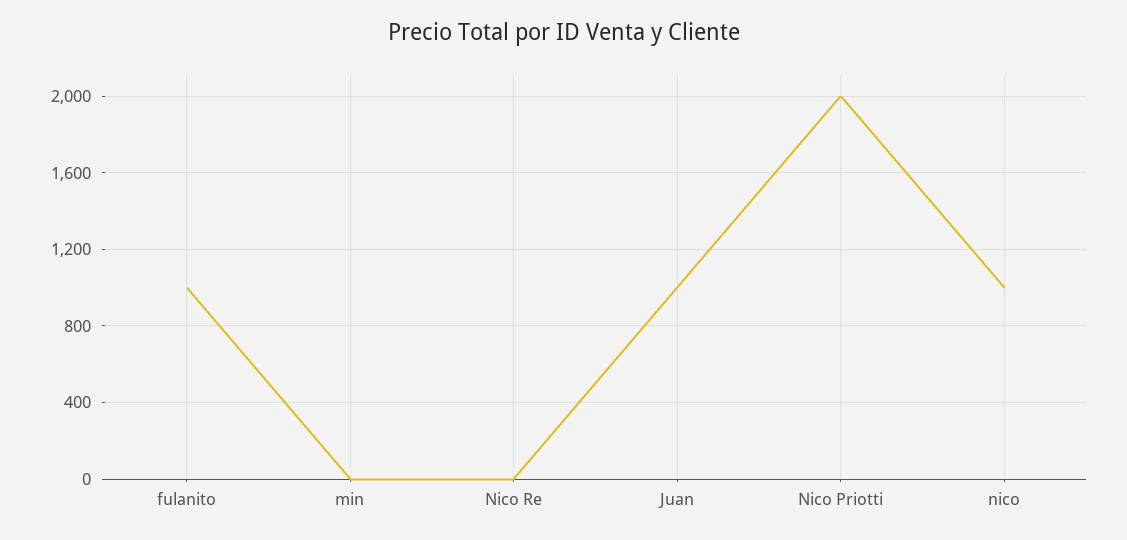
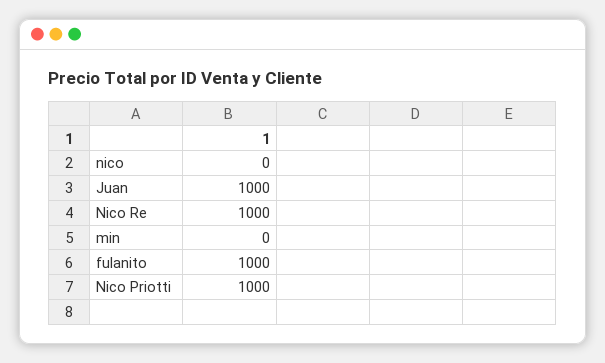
  {
    "fulanito": 1000,
    "min": 0,
-   "Nico Re": 0,
+   "Nico Re": 1000,
    "Juan": 1000,
-   "Nico Priotti": 2000,
+   "Nico Priotti": 1000,
-   "nico": 1000
+   "nico": 0
  }

